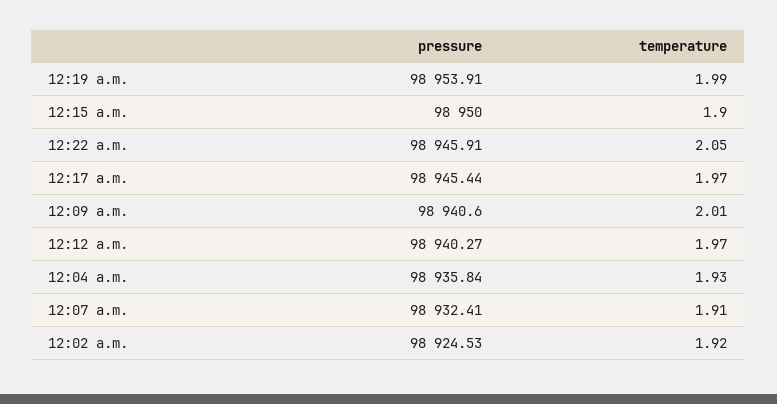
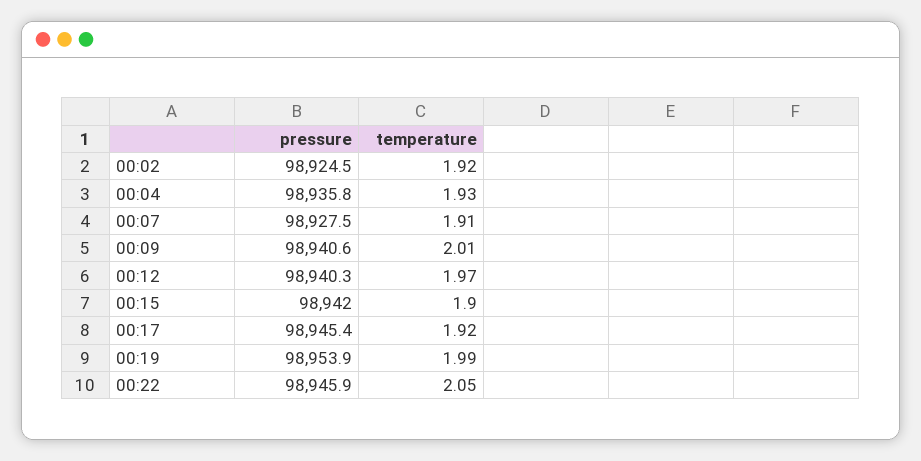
  {
    "pressure": {
      "12:19 a.m.": 98953.91,
-     "12:15 a.m.": 98950,
+     "12:15 a.m.": 98942,
      "12:22 a.m.": 98945.91,
      "12:17 a.m.": 98945.44,
      "12:09 a.m.": 98940.6,
      "12:12 a.m.": 98940.27,
      "12:04 a.m.": 98935.84,
-     "12:07 a.m.": 98932.41,
+     "12:07 a.m.": 98927.5,
      "12:02 a.m.": 98924.53
    },
    "temperature": {
      "12:19 a.m.": 1.99,
      "12:15 a.m.": 1.9,
      "12:22 a.m.": 2.05,
-     "12:17 a.m.": 1.97,
+     "12:17 a.m.": 1.92,
      "12:09 a.m.": 2.01,
      "12:12 a.m.": 1.97,
      "12:04 a.m.": 1.93,
      "12:07 a.m.": 1.91,
      "12:02 a.m.": 1.92
    }
  }

